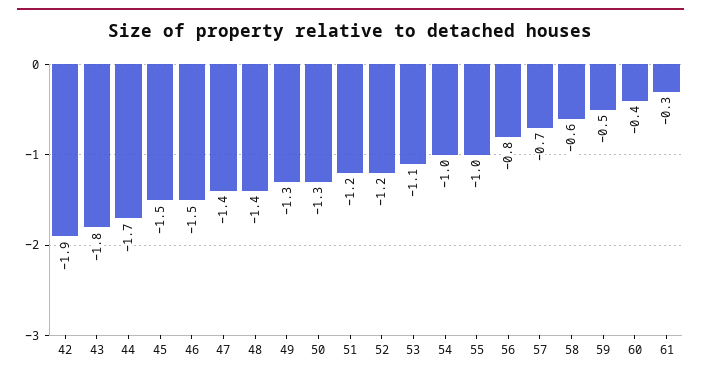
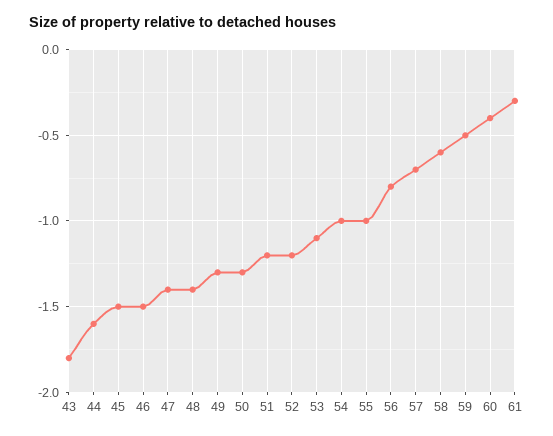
  {
-   "42": -1.9,
    "43": -1.8,
-   "44": -1.7,
+   "44": -1.6,
    "45": -1.5,
    "46": -1.5,
    "47": -1.4,
    "48": -1.4,
    "49": -1.3,
    "50": -1.3,
    "51": -1.2,
    "52": -1.2,
    "53": -1.1,
    "54": -1,
    "55": -1,
    "56": -0.8,
    "57": -0.7,
    "58": -0.6,
    "59": -0.5,
    "60": -0.4,
    "61": -0.3
  }

